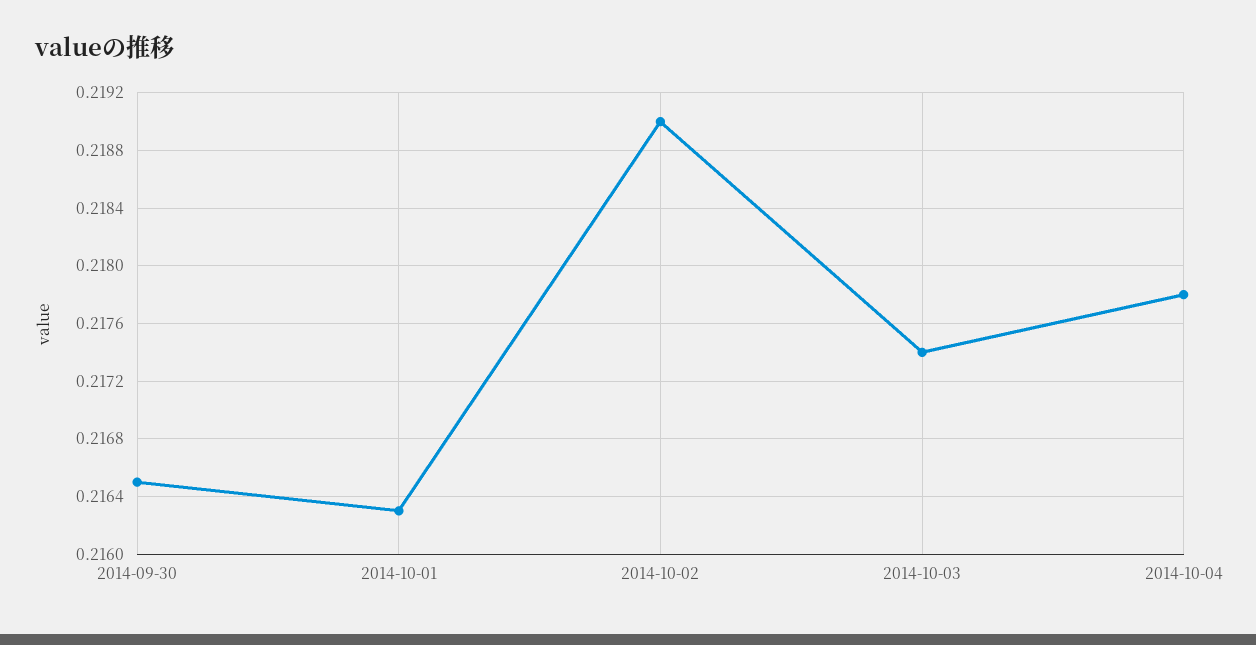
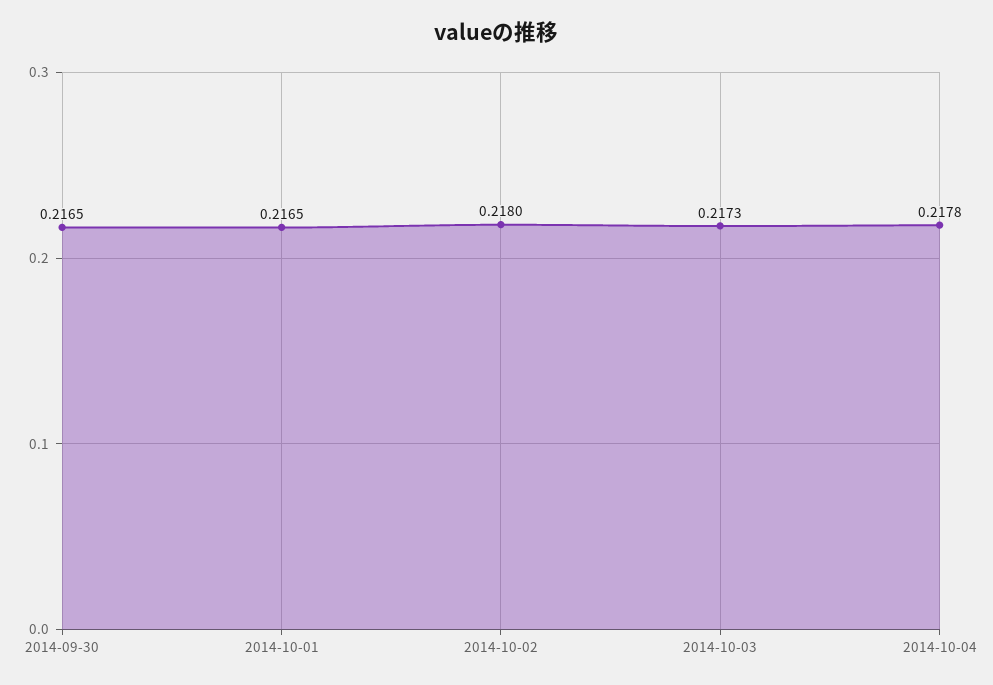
  {
    "2014-09-30": 0.2165,
-   "2014-10-01": 0.2163,
+   "2014-10-01": 0.2165,
-   "2014-10-02": 0.219,
+   "2014-10-02": 0.218,
-   "2014-10-03": 0.2174,
+   "2014-10-03": 0.2173,
    "2014-10-04": 0.2178
  }

